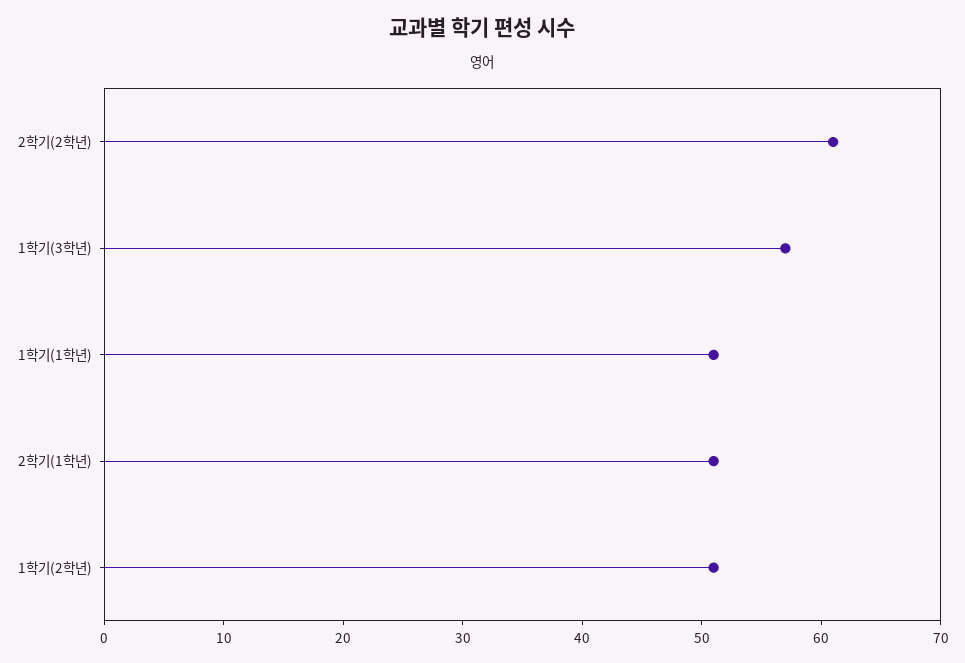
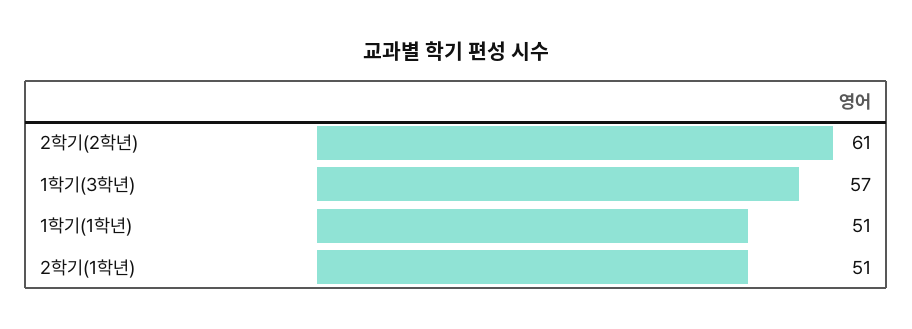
  {
    "2학기(2학년)": 61,
    "1학기(3학년)": 57,
    "1학기(1학년)": 51,
-   "2학기(1학년)": 51,
+   "2학기(1학년)": 51
-   "1학기(2학년)": 51
  }

